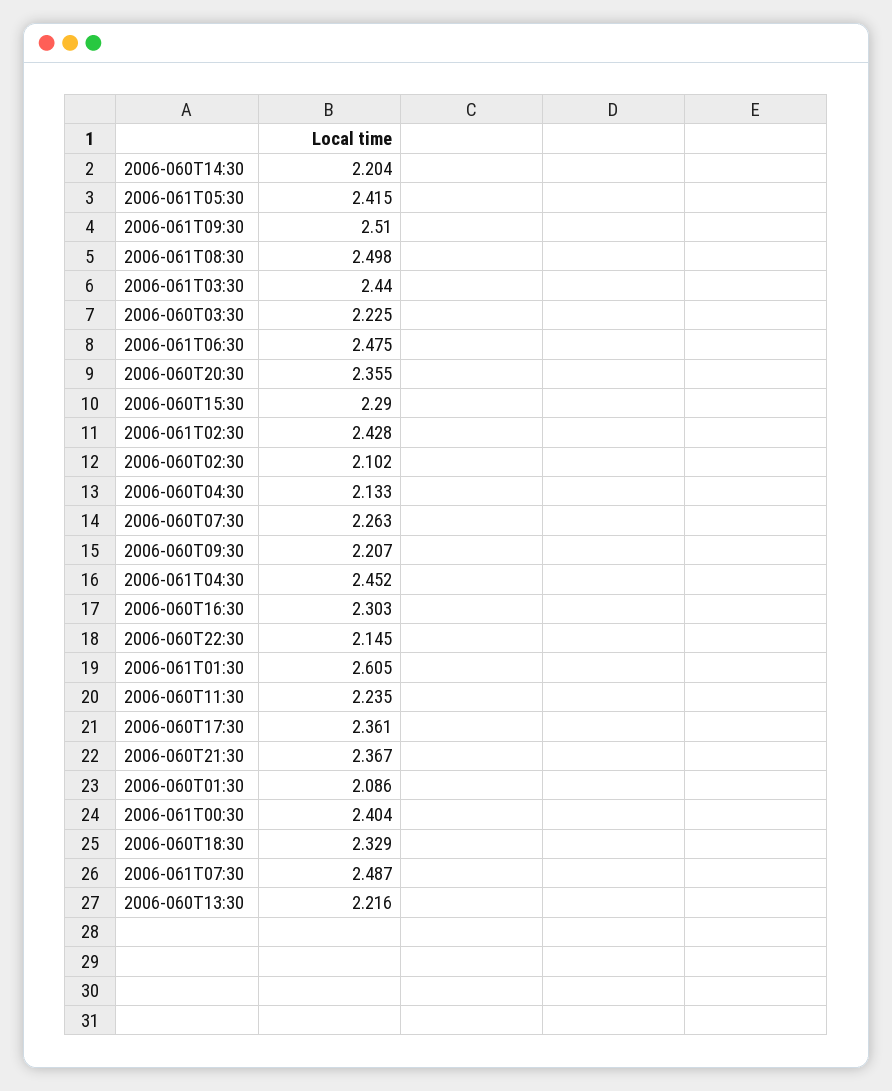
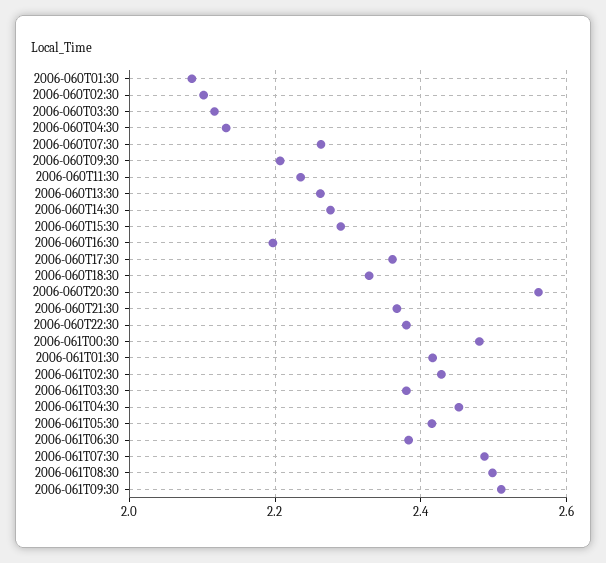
  {
-   "2006-060T14:30": 2.204,
+   "2006-060T14:30": 2.28,
    "2006-061T05:30": 2.415,
    "2006-061T09:30": 2.51,
    "2006-061T08:30": 2.498,
-   "2006-061T03:30": 2.44,
+   "2006-061T03:30": 2.38,
-   "2006-060T03:30": 2.225,
+   "2006-060T03:30": 2.12,
-   "2006-061T06:30": 2.475,
+   "2006-061T06:30": 2.38,
-   "2006-060T20:30": 2.355,
+   "2006-060T20:30": 2.56,
    "2006-060T15:30": 2.29,
    "2006-061T02:30": 2.428,
    "2006-060T02:30": 2.102,
    "2006-060T04:30": 2.133,
    "2006-060T07:30": 2.263,
    "2006-060T09:30": 2.207,
    "2006-061T04:30": 2.452,
-   "2006-060T16:30": 2.303,
+   "2006-060T16:30": 2.2,
-   "2006-060T22:30": 2.145,
+   "2006-060T22:30": 2.38,
-   "2006-061T01:30": 2.605,
+   "2006-061T01:30": 2.42,
    "2006-060T11:30": 2.235,
    "2006-060T17:30": 2.361,
    "2006-060T21:30": 2.367,
    "2006-060T01:30": 2.086,
-   "2006-061T00:30": 2.404,
+   "2006-061T00:30": 2.48,
    "2006-060T18:30": 2.329,
    "2006-061T07:30": 2.487,
-   "2006-060T13:30": 2.216
+   "2006-060T13:30": 2.26
  }

